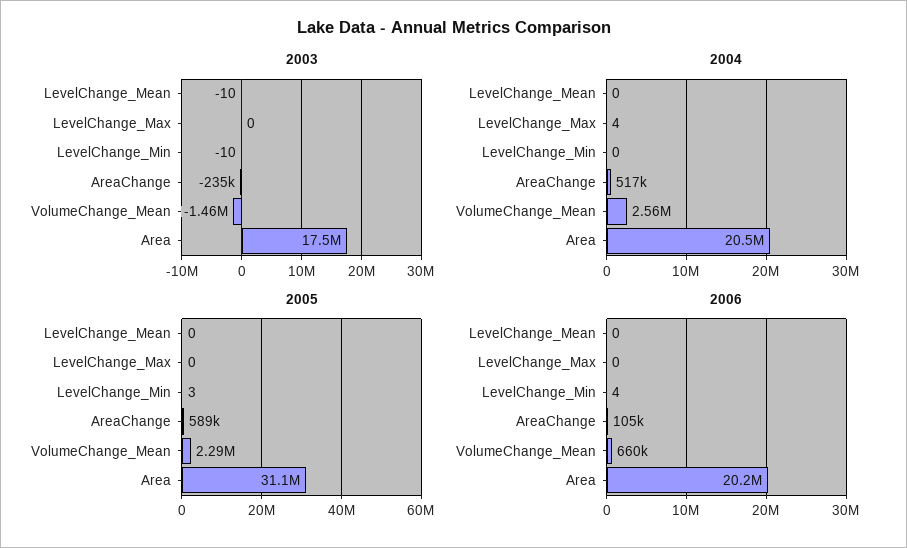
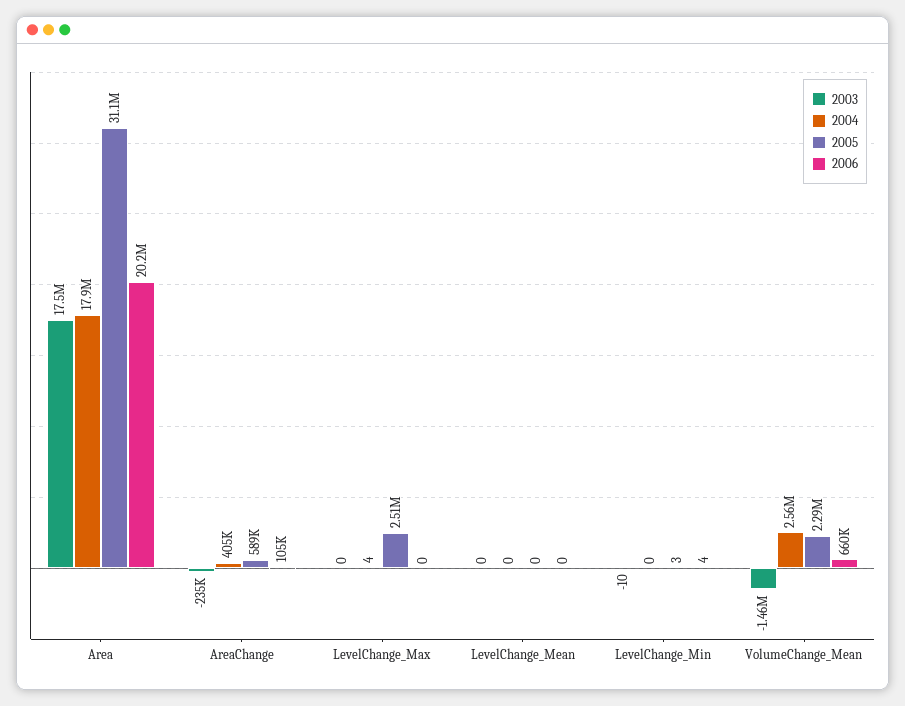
  {
    "2003": {
-     "LevelChange_Mean": -10,
+     "LevelChange_Mean": 0,
      "LevelChange_Max": 0,
      "LevelChange_Min": -10,
      "AreaChange": -235000,
      "VolumeChange_Mean": -1460000,
      "Area": 17500000
    },
    "2004": {
      "LevelChange_Mean": 0,
      "LevelChange_Max": 4,
      "LevelChange_Min": 0,
-     "AreaChange": 517000,
+     "AreaChange": 405000,
      "VolumeChange_Mean": 2560000,
-     "Area": 20500000
+     "Area": 17900000
    },
    "2005": {
      "LevelChange_Mean": 0,
-     "LevelChange_Max": 0,
+     "LevelChange_Max": 2510000,
      "LevelChange_Min": 3,
      "AreaChange": 589000,
      "VolumeChange_Mean": 2290000,
      "Area": 31100000
    },
    "2006": {
      "LevelChange_Mean": 0,
      "LevelChange_Max": 0,
      "LevelChange_Min": 4,
      "AreaChange": 105000,
      "VolumeChange_Mean": 660000,
      "Area": 20200000
    }
  }

